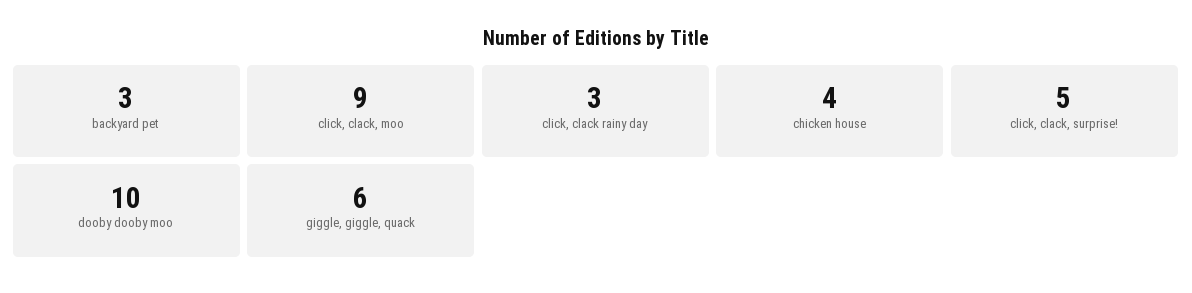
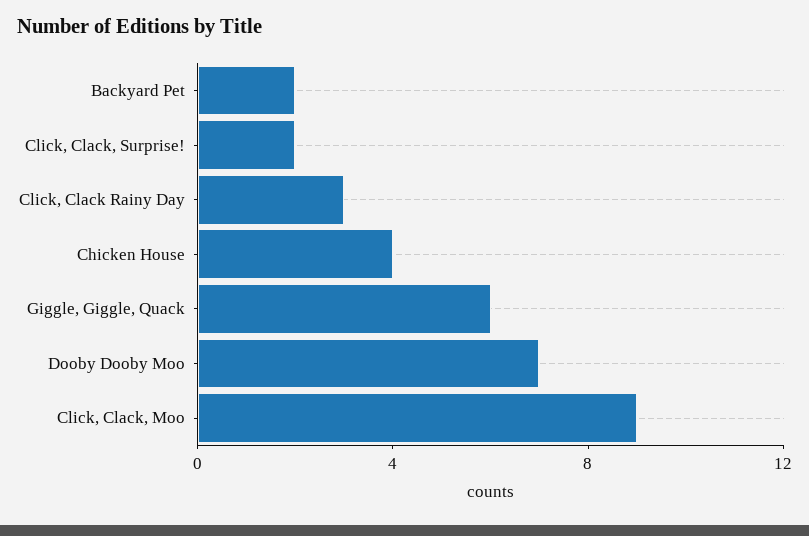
  {
-   "backyard pet": 3,
+   "backyard pet": 2,
    "click, clack, moo": 9,
    "click, clack rainy day": 3,
    "chicken house": 4,
-   "click, clack, surprise!": 5,
+   "click, clack, surprise!": 2,
-   "dooby dooby moo": 10,
+   "dooby dooby moo": 7,
    "giggle, giggle, quack": 6
  }

